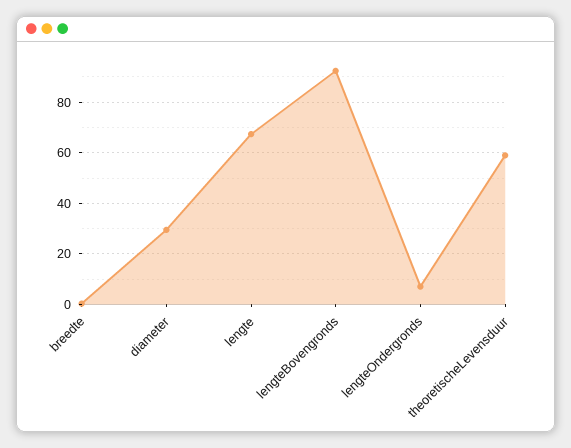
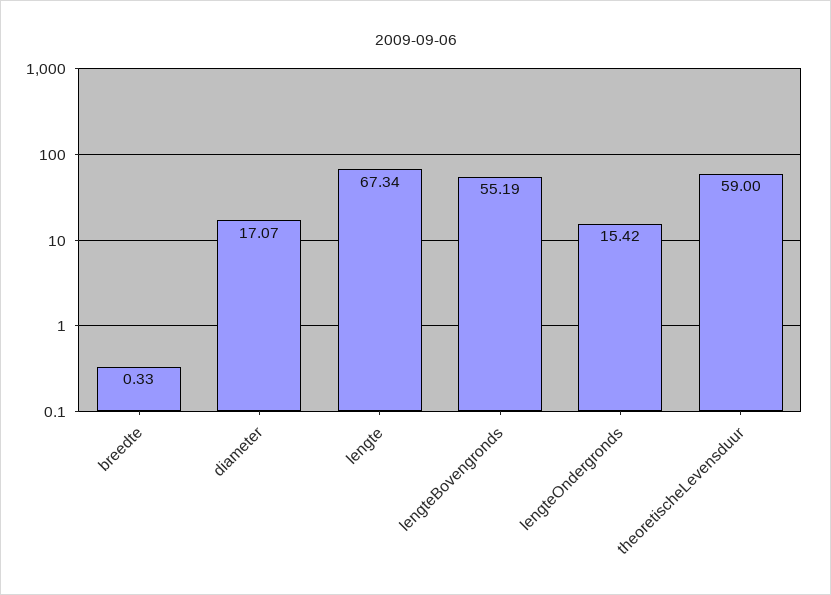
  {
    "breedte": 0.33,
-   "diameter": 30,
+   "diameter": 17.07,
    "lengte": 67.34,
-   "lengteBovengronds": 92.5,
+   "lengteBovengronds": 55.19,
-   "lengteOndergronds": 7.5,
+   "lengteOndergronds": 15.42,
    "theoretischeLevensduur": 59
  }

